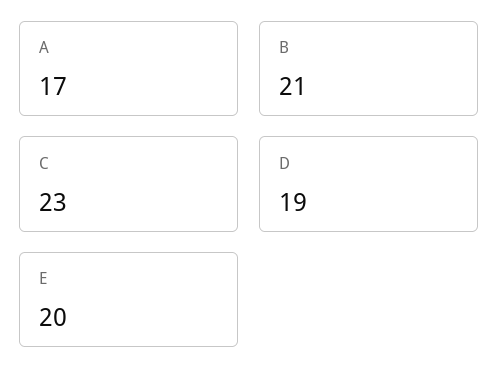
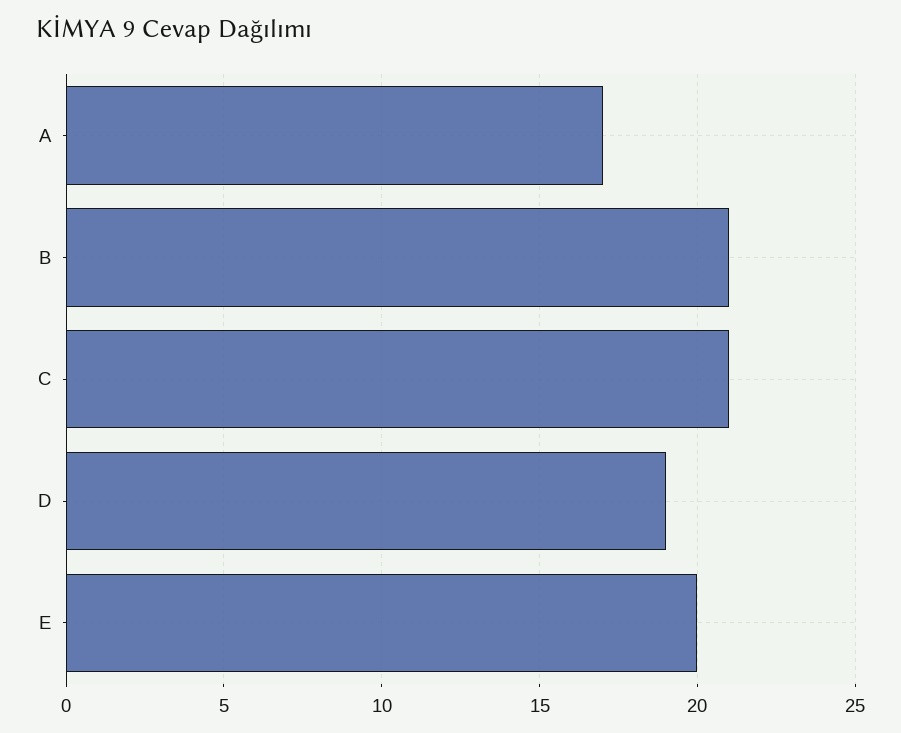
  {
    "A": 17,
    "B": 21,
-   "C": 23,
+   "C": 21,
    "D": 19,
    "E": 20
  }

